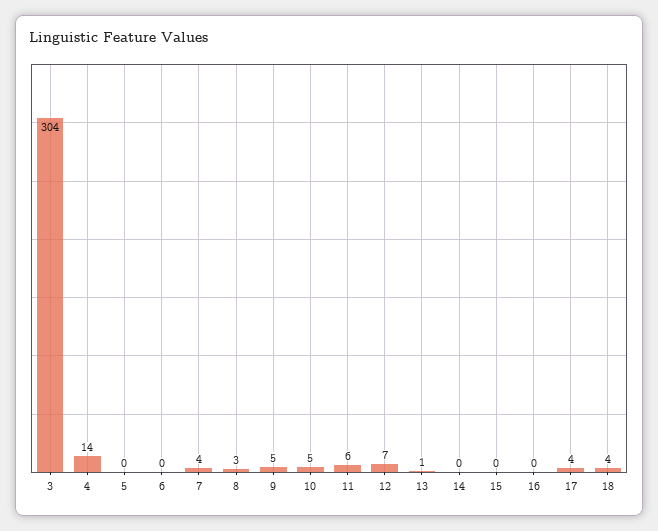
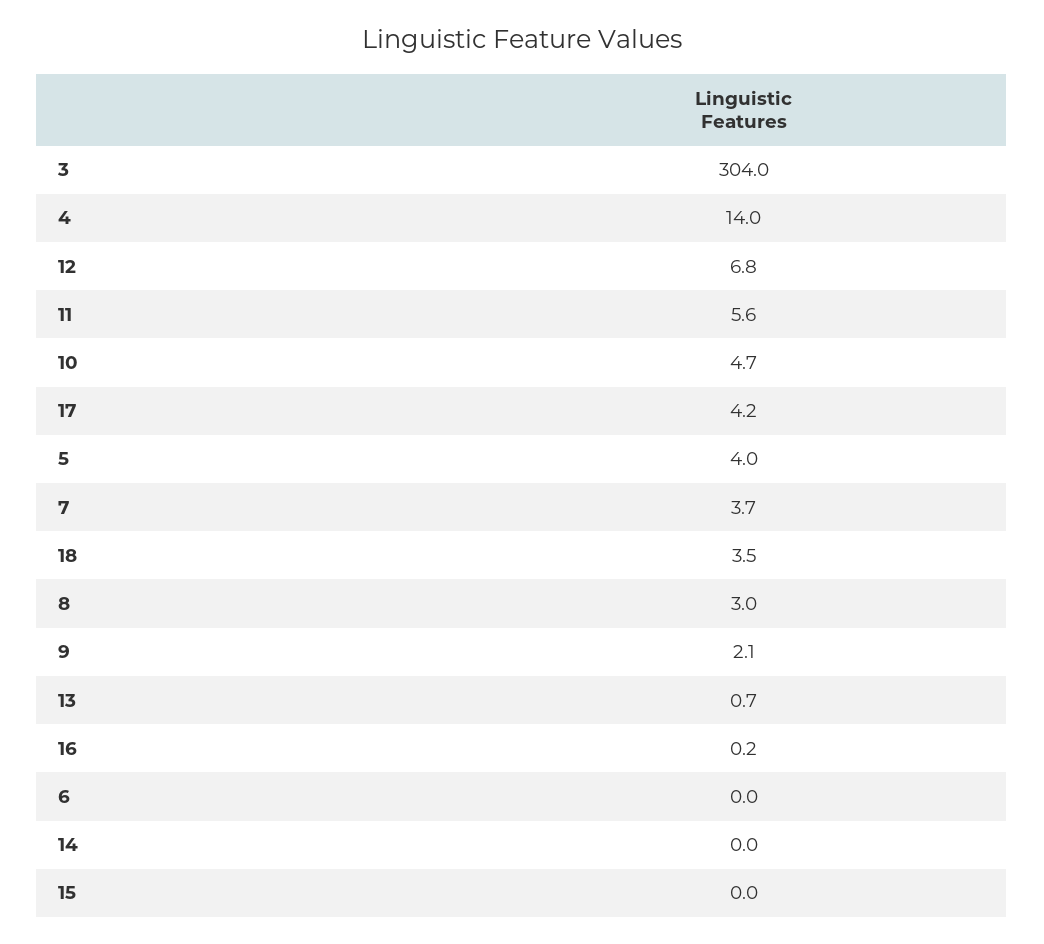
  {
    "3": 304,
    "4": 14,
-   "5": 0,
+   "5": 4,
    "6": 0,
    "7": 3.7,
    "8": 3,
-   "9": 5,
+   "9": 2.1,
    "10": 4.7,
    "11": 5.6,
    "12": 6.8,
    "13": 0.7,
    "14": 0,
    "15": 0,
    "16": 0.2,
    "17": 4.2,
    "18": 3.5
  }

